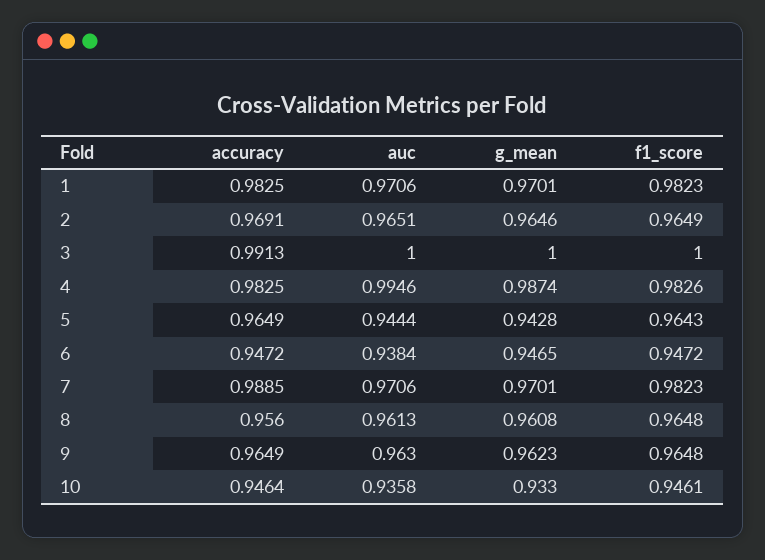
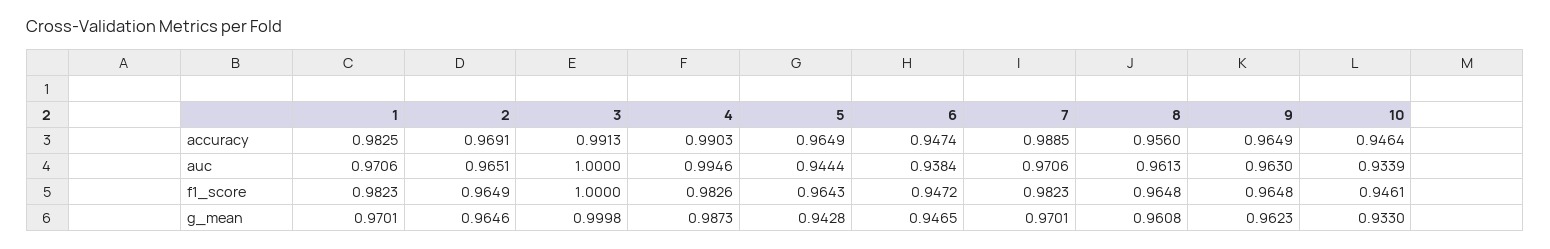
  {
    "accuracy": {
      "1": 0.9825,
      "2": 0.9691,
      "3": 0.9913,
-     "4": 0.9825,
+     "4": 0.9903,
      "5": 0.9649,
-     "6": 0.9472,
+     "6": 0.9474,
      "7": 0.9885,
      "8": 0.956,
      "9": 0.9649,
      "10": 0.9464
    },
    "auc": {
      "1": 0.9706,
      "2": 0.9651,
      "3": 1,
      "4": 0.9946,
      "5": 0.9444,
      "6": 0.9384,
      "7": 0.9706,
      "8": 0.9613,
      "9": 0.963,
-     "10": 0.9358
+     "10": 0.9339
    },
    "g_mean": {
      "1": 0.9701,
      "2": 0.9646,
-     "3": 1,
+     "3": 0.9998,
-     "4": 0.9874,
+     "4": 0.9873,
      "5": 0.9428,
      "6": 0.9465,
      "7": 0.9701,
      "8": 0.9608,
      "9": 0.9623,
      "10": 0.933
    },
    "f1_score": {
      "1": 0.9823,
      "2": 0.9649,
      "3": 1,
      "4": 0.9826,
      "5": 0.9643,
      "6": 0.9472,
      "7": 0.9823,
      "8": 0.9648,
      "9": 0.9648,
      "10": 0.9461
    }
  }

